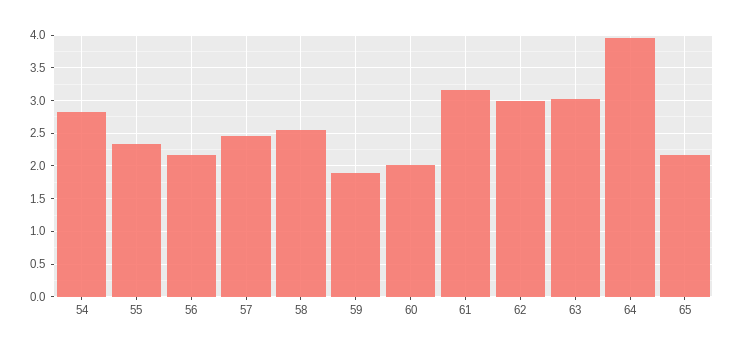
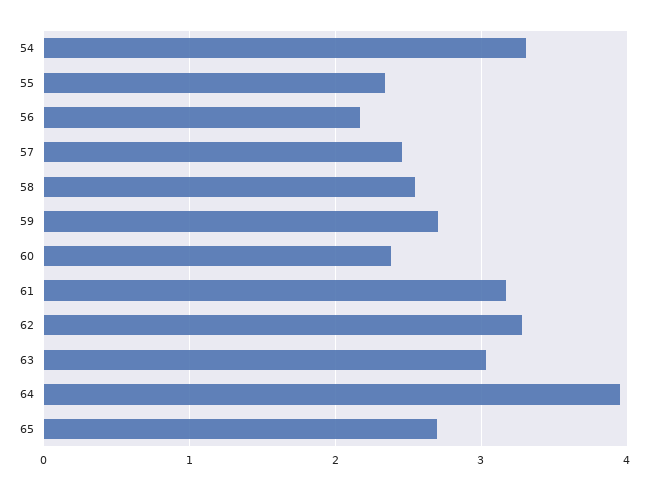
  {
-   "54": 2.8,
+   "54": 3.3,
    "55": 2.3,
    "56": 2.2,
    "57": 2.5,
    "58": 2.5,
-   "59": 1.9,
+   "59": 2.7,
-   "60": 2,
+   "60": 2.4,
    "61": 3.2,
-   "62": 3,
+   "62": 3.3,
    "63": 3,
    "64": 4,
-   "65": 2.2
+   "65": 2.7
  }

